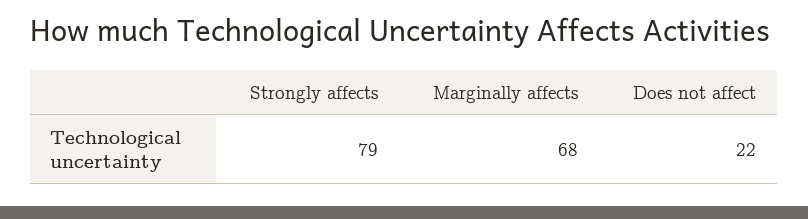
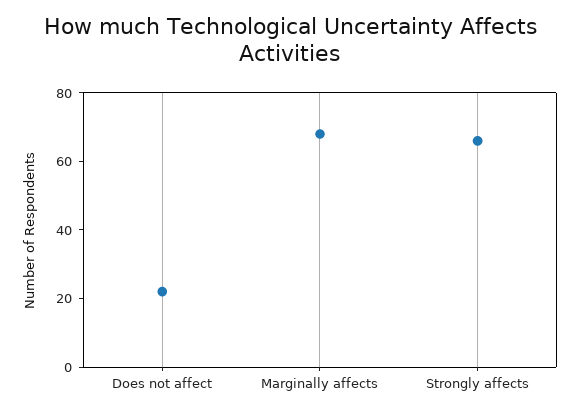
  {
-   "Strongly affects": 79,
+   "Strongly affects": 65,
    "Marginally affects": 68,
    "Does not affect": 22
  }

